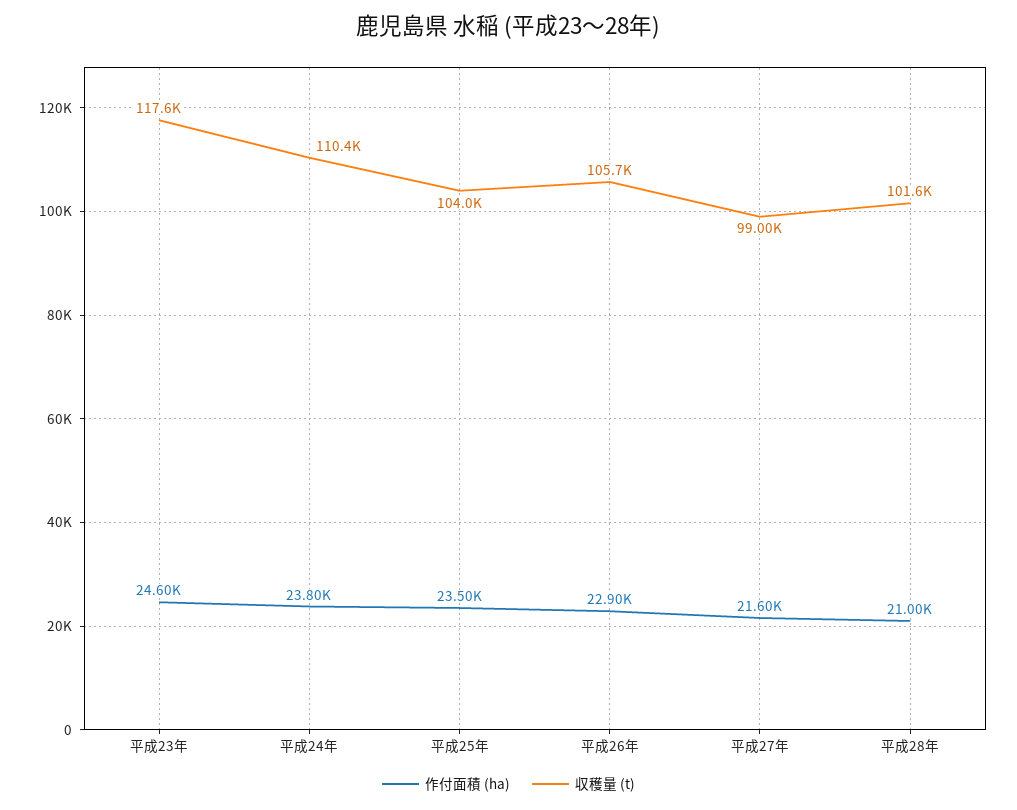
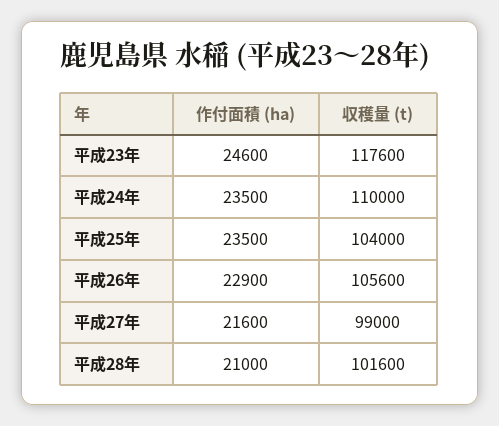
  {
    "作付面積 (ha)": {
      "平成23年": 24600,
-     "平成24年": 23800,
+     "平成24年": 23500,
      "平成25年": 23500,
      "平成26年": 22900,
      "平成27年": 21600,
      "平成28年": 21000
    },
    "収穫量 (t)": {
      "平成23年": 117600,
-     "平成24年": 110400,
+     "平成24年": 110000,
      "平成25年": 104000,
-     "平成26年": 105700,
+     "平成26年": 105600,
      "平成27年": 99000,
      "平成28年": 101600
    }
  }

